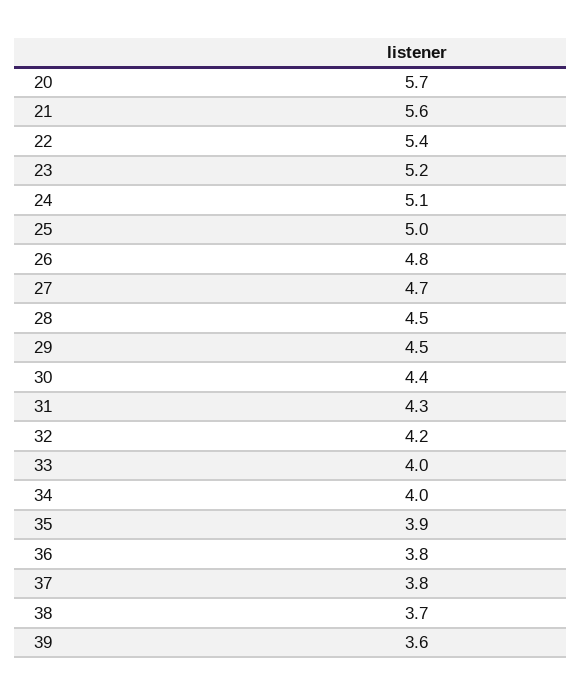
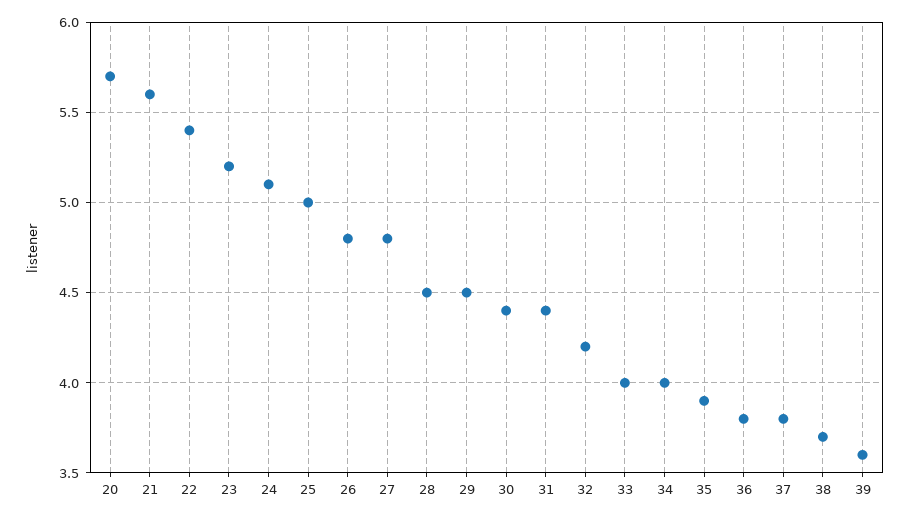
  {
    "20": 5.7,
    "21": 5.6,
    "22": 5.4,
    "23": 5.2,
    "24": 5.1,
    "25": 5,
    "26": 4.8,
-   "27": 4.7,
+   "27": 4.8,
    "28": 4.5,
    "29": 4.5,
    "30": 4.4,
-   "31": 4.3,
+   "31": 4.4,
    "32": 4.2,
    "33": 4,
    "34": 4,
    "35": 3.9,
    "36": 3.8,
    "37": 3.8,
    "38": 3.7,
    "39": 3.6
  }

